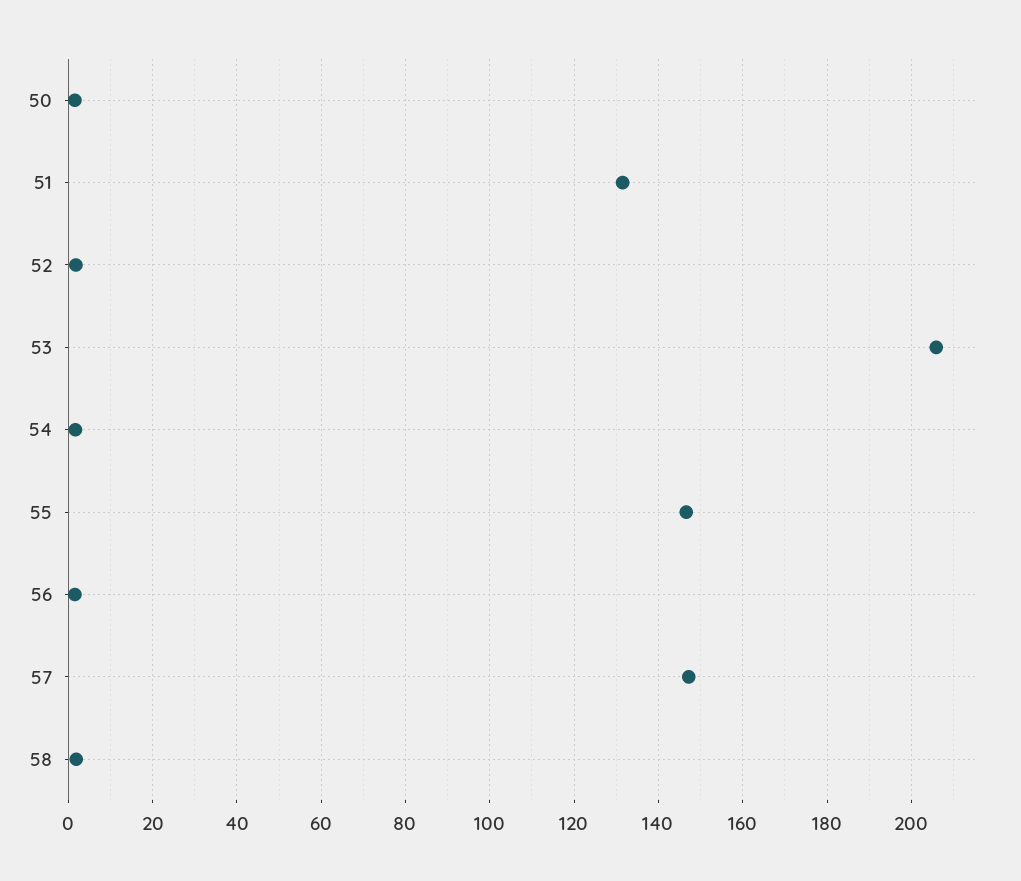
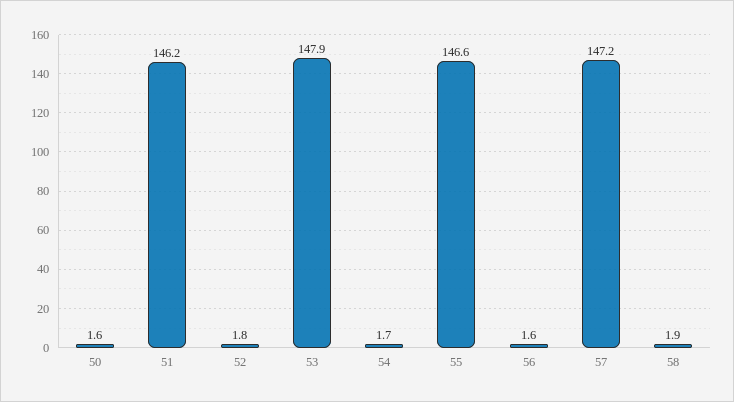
  {
    "50": 1.6,
-   "51": 132,
+   "51": 146.2,
    "52": 1.8,
-   "53": 206,
+   "53": 147.9,
    "54": 1.7,
    "55": 146.6,
    "56": 1.6,
    "57": 147.2,
    "58": 1.9
  }

